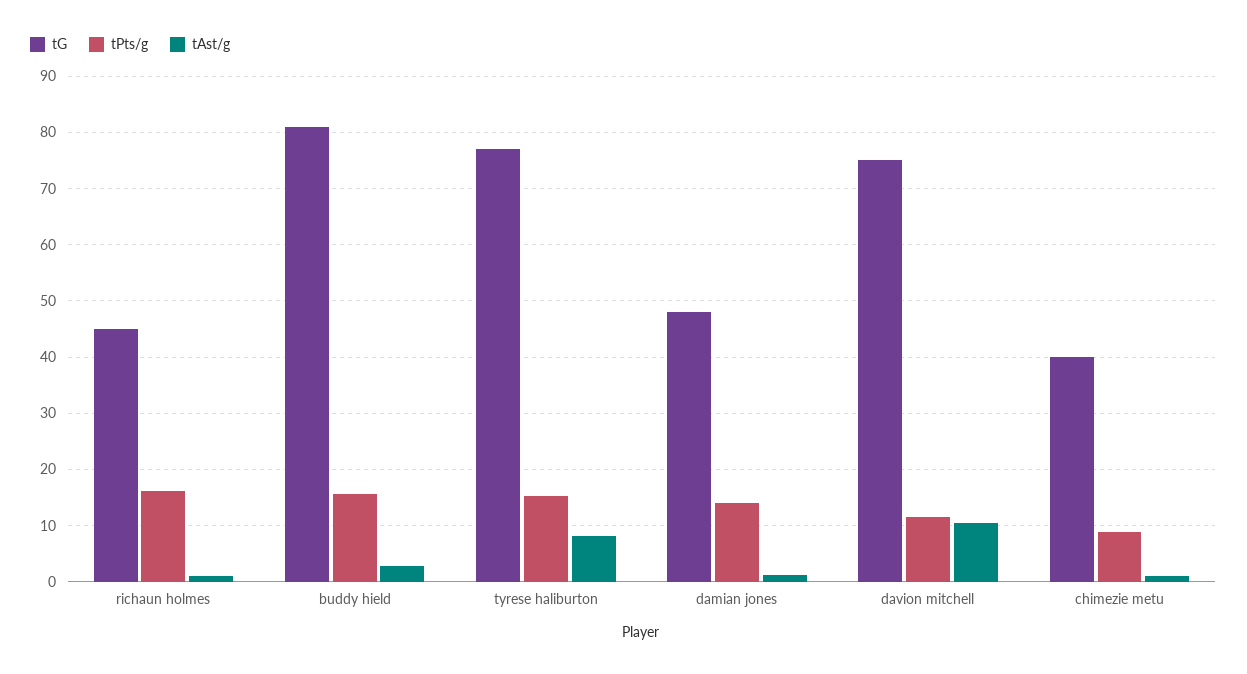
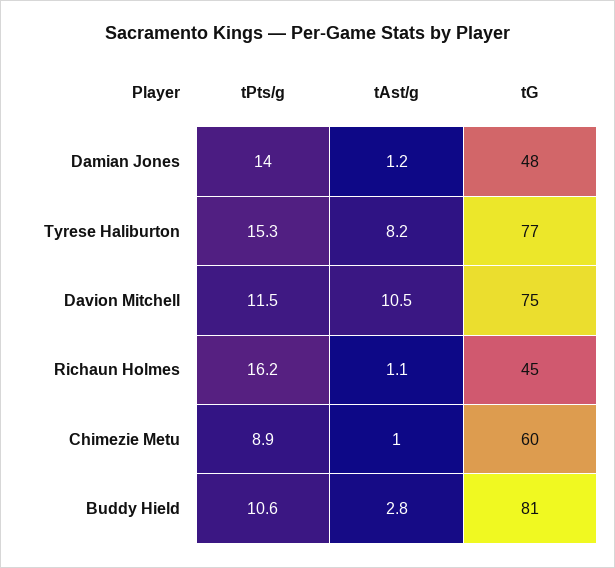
  {
    "tG": {
      "richaun holmes": 45,
      "buddy hield": 81,
      "tyrese haliburton": 77,
      "damian jones": 48,
      "davion mitchell": 75,
-     "chimezie metu": 40
+     "chimezie metu": 60
    },
    "tPts/g": {
      "richaun holmes": 16.2,
-     "buddy hield": 16,
+     "buddy hield": 10.6,
      "tyrese haliburton": 15.3,
      "damian jones": 14,
      "davion mitchell": 11.5,
      "chimezie metu": 8.9
    },
    "tAst/g": {
      "richaun holmes": 1.1,
      "buddy hield": 2.8,
      "tyrese haliburton": 8.2,
      "damian jones": 1.2,
      "davion mitchell": 10.5,
      "chimezie metu": 1
    }
  }

